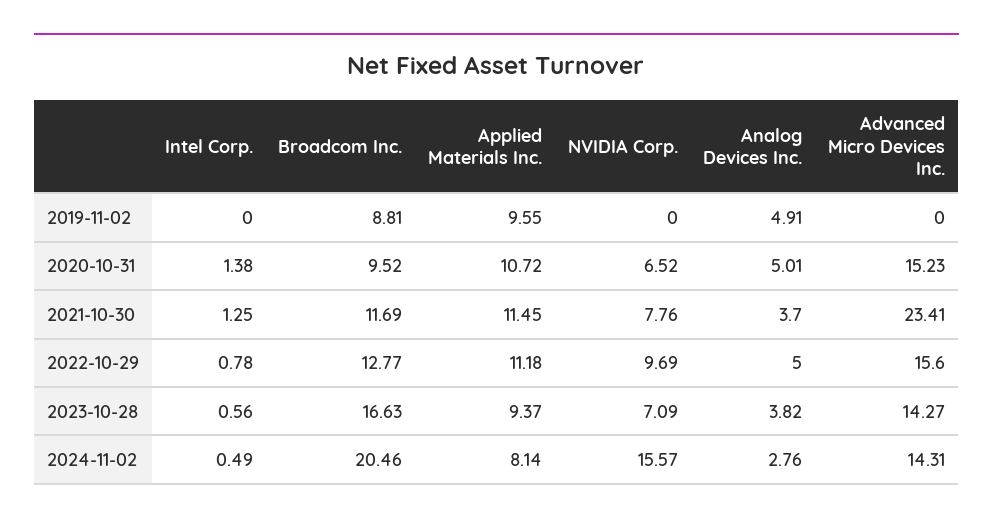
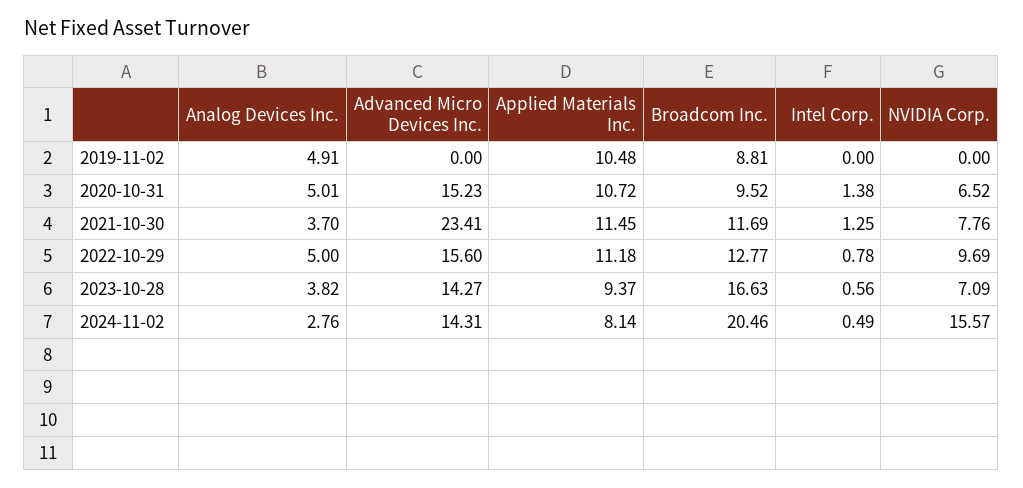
  {
    "Intel Corp.": {
      "2019-11-02": 0,
      "2020-10-31": 1.38,
      "2021-10-30": 1.25,
      "2022-10-29": 0.78,
      "2023-10-28": 0.56,
      "2024-11-02": 0.49
    },
    "Broadcom Inc.": {
      "2019-11-02": 8.81,
      "2020-10-31": 9.52,
      "2021-10-30": 11.69,
      "2022-10-29": 12.77,
      "2023-10-28": 16.63,
      "2024-11-02": 20.46
    },
    "Applied Materials Inc.": {
-     "2019-11-02": 9.55,
+     "2019-11-02": 10.48,
      "2020-10-31": 10.72,
      "2021-10-30": 11.45,
      "2022-10-29": 11.18,
      "2023-10-28": 9.37,
      "2024-11-02": 8.14
    },
    "NVIDIA Corp.": {
      "2019-11-02": 0,
      "2020-10-31": 6.52,
      "2021-10-30": 7.76,
      "2022-10-29": 9.69,
      "2023-10-28": 7.09,
      "2024-11-02": 15.57
    },
    "Analog Devices Inc.": {
      "2019-11-02": 4.91,
      "2020-10-31": 5.01,
      "2021-10-30": 3.7,
      "2022-10-29": 5,
      "2023-10-28": 3.82,
      "2024-11-02": 2.76
    },
    "Advanced Micro Devices Inc.": {
      "2019-11-02": 0,
      "2020-10-31": 15.23,
      "2021-10-30": 23.41,
      "2022-10-29": 15.6,
      "2023-10-28": 14.27,
      "2024-11-02": 14.31
    }
  }

